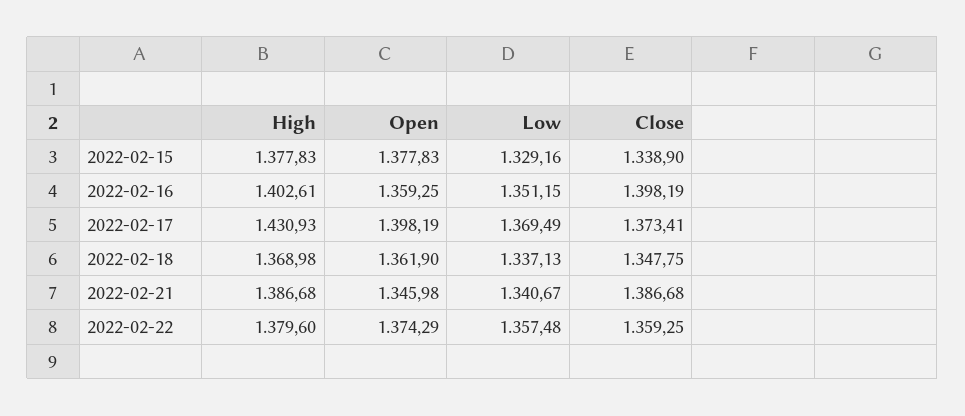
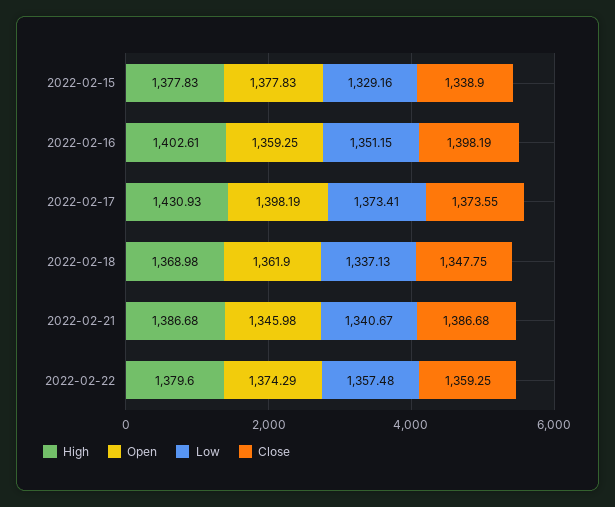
  {
    "High": {
      "2022-02-15": 1377.83,
      "2022-02-16": 1402.61,
      "2022-02-17": 1430.93,
      "2022-02-18": 1368.98,
      "2022-02-21": 1386.68,
      "2022-02-22": 1379.6
    },
    "Open": {
      "2022-02-15": 1377.83,
      "2022-02-16": 1359.25,
      "2022-02-17": 1398.19,
      "2022-02-18": 1361.9,
      "2022-02-21": 1345.98,
      "2022-02-22": 1374.29
    },
    "Low": {
      "2022-02-15": 1329.16,
      "2022-02-16": 1351.15,
-     "2022-02-17": 1369.49,
+     "2022-02-17": 1373.41,
      "2022-02-18": 1337.13,
      "2022-02-21": 1340.67,
      "2022-02-22": 1357.48
    },
    "Close": {
      "2022-02-15": 1338.9,
      "2022-02-16": 1398.19,
-     "2022-02-17": 1373.41,
+     "2022-02-17": 1373.55,
      "2022-02-18": 1347.75,
      "2022-02-21": 1386.68,
      "2022-02-22": 1359.25
    }
  }

